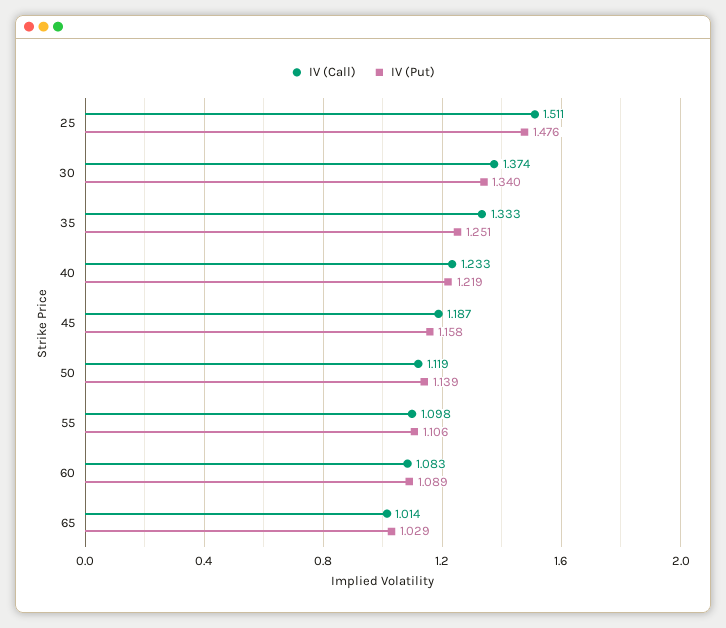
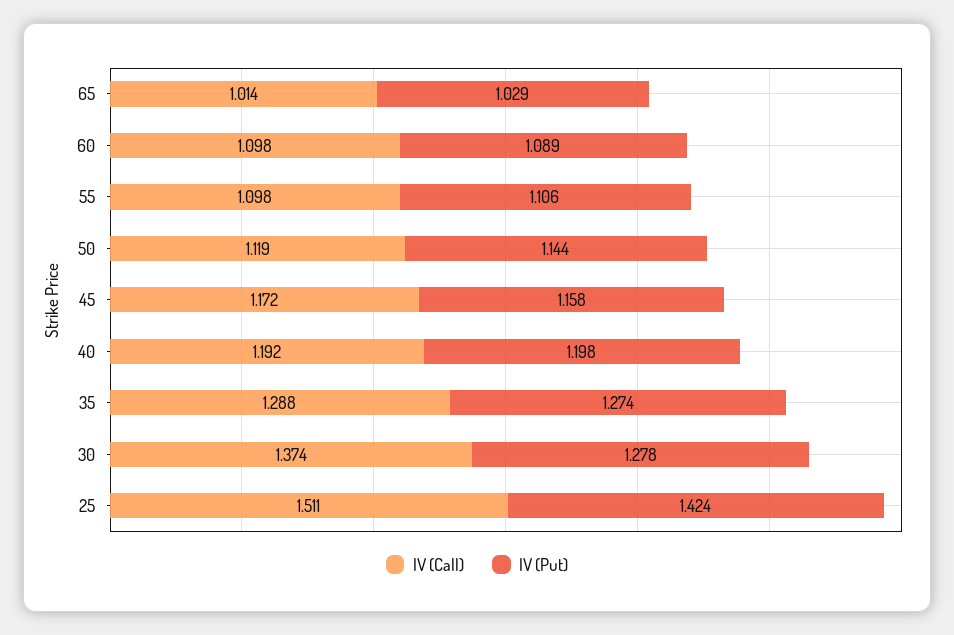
  {
    "IV (Call)": {
      "25": 1.511,
      "30": 1.374,
-     "35": 1.333,
+     "35": 1.288,
-     "40": 1.233,
+     "40": 1.192,
-     "45": 1.187,
+     "45": 1.172,
      "50": 1.119,
      "55": 1.098,
-     "60": 1.083,
+     "60": 1.098,
      "65": 1.014
    },
    "IV (Put)": {
-     "25": 1.476,
+     "25": 1.424,
-     "30": 1.34,
+     "30": 1.278,
-     "35": 1.251,
+     "35": 1.274,
-     "40": 1.219,
+     "40": 1.198,
      "45": 1.158,
-     "50": 1.139,
+     "50": 1.144,
      "55": 1.106,
      "60": 1.089,
      "65": 1.029
    }
  }

